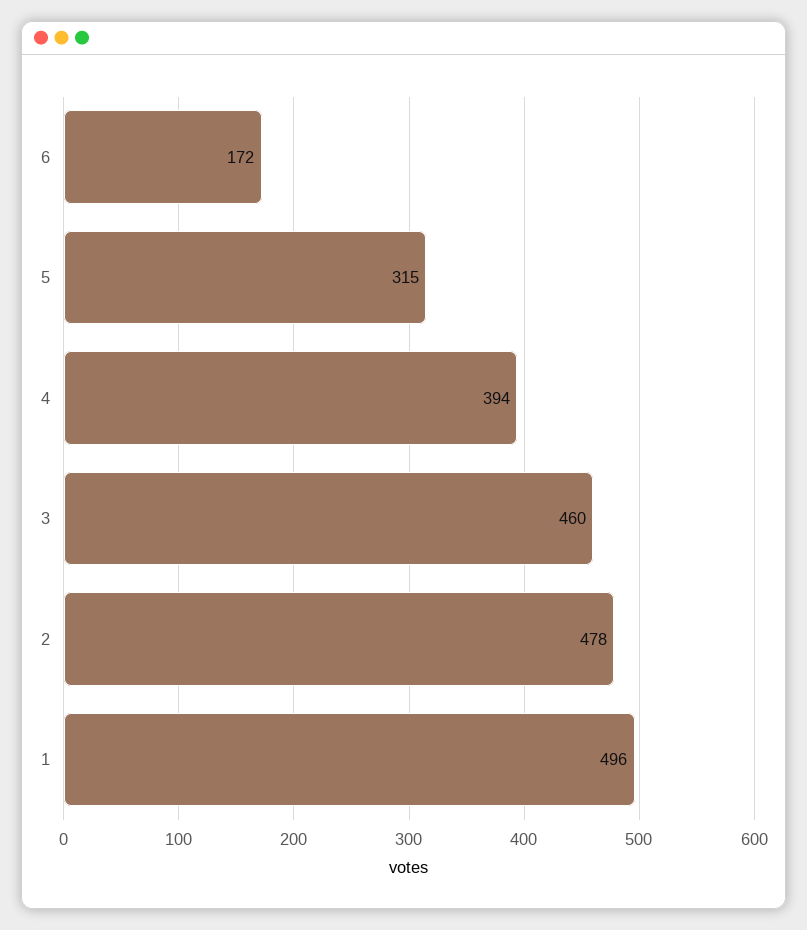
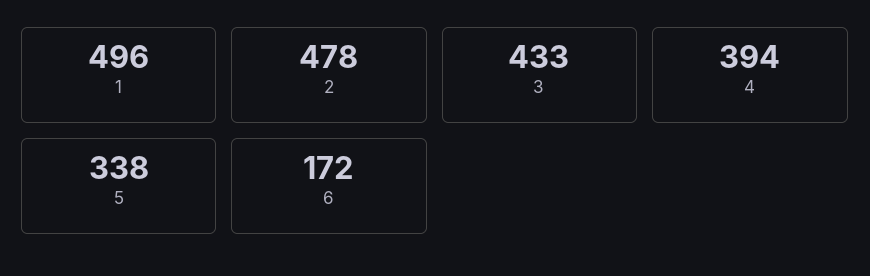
  {
    "6": 172,
-   "5": 315,
+   "5": 338,
    "4": 394,
-   "3": 460,
+   "3": 433,
    "2": 478,
    "1": 496
  }

